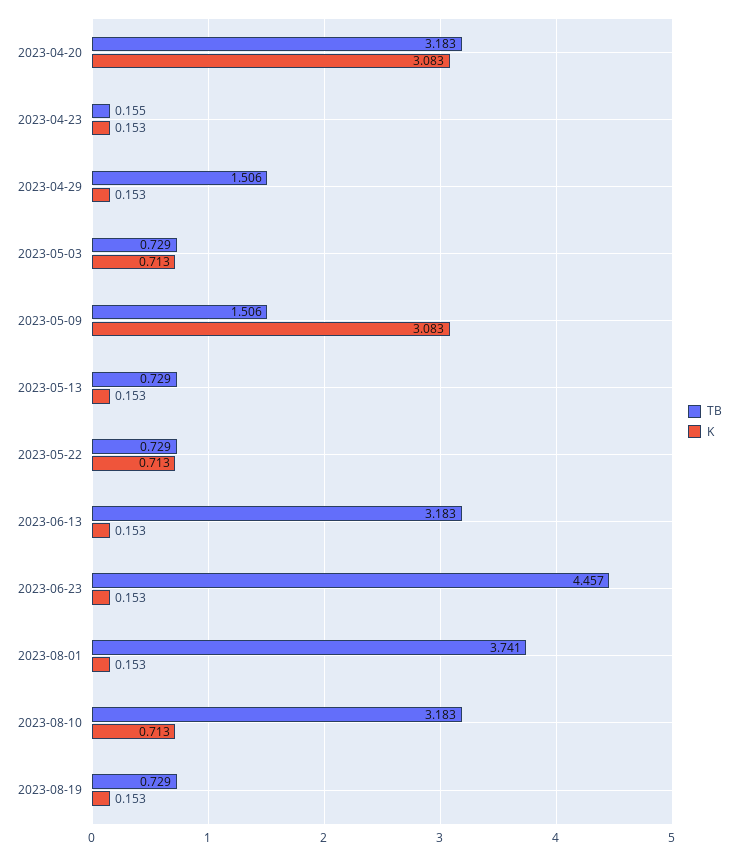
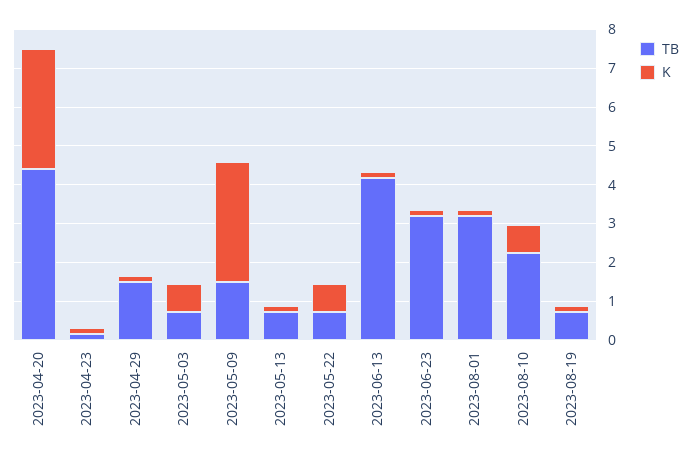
  {
    "TB": {
-     "2023-04-20": 3.183,
+     "2023-04-20": 4.5,
      "2023-04-23": 0.155,
      "2023-04-29": 1.506,
      "2023-05-03": 0.729,
      "2023-05-09": 1.506,
      "2023-05-13": 0.729,
      "2023-05-22": 0.729,
-     "2023-06-13": 3.183,
+     "2023-06-13": 4.25,
-     "2023-06-23": 4.457,
+     "2023-06-23": 3.25,
-     "2023-08-01": 3.741,
+     "2023-08-01": 3.25,
-     "2023-08-10": 3.183,
+     "2023-08-10": 2.25,
      "2023-08-19": 0.729
    },
    "K": {
      "2023-04-20": 3.083,
      "2023-04-23": 0.153,
      "2023-04-29": 0.153,
      "2023-05-03": 0.713,
      "2023-05-09": 3.083,
      "2023-05-13": 0.153,
      "2023-05-22": 0.713,
      "2023-06-13": 0.153,
      "2023-06-23": 0.153,
      "2023-08-01": 0.153,
      "2023-08-10": 0.713,
      "2023-08-19": 0.153
    }
  }

